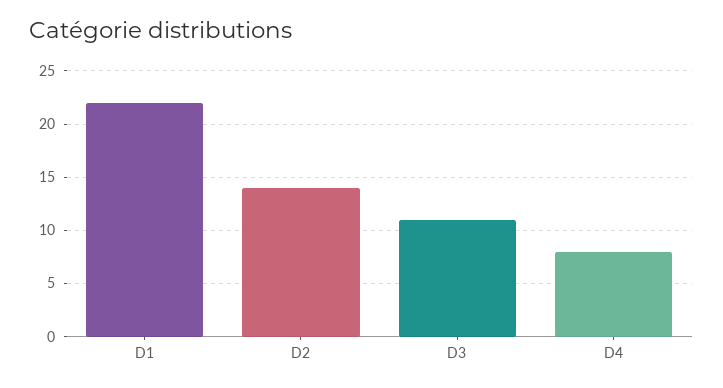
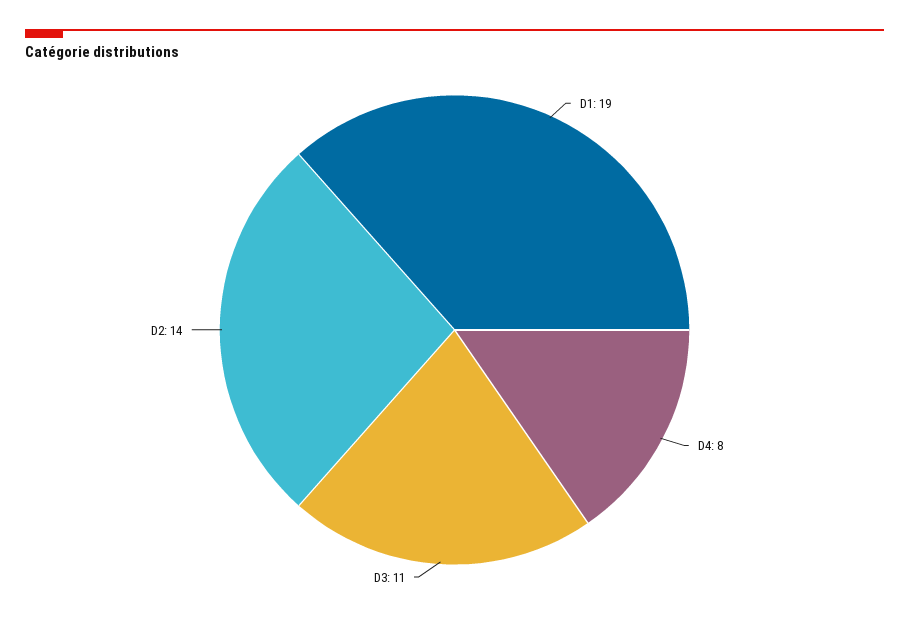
  {
-   "D1": 22,
+   "D1": 19,
    "D2": 14,
    "D3": 11,
    "D4": 8
  }

